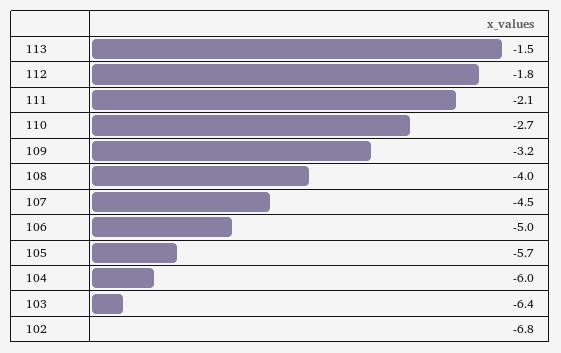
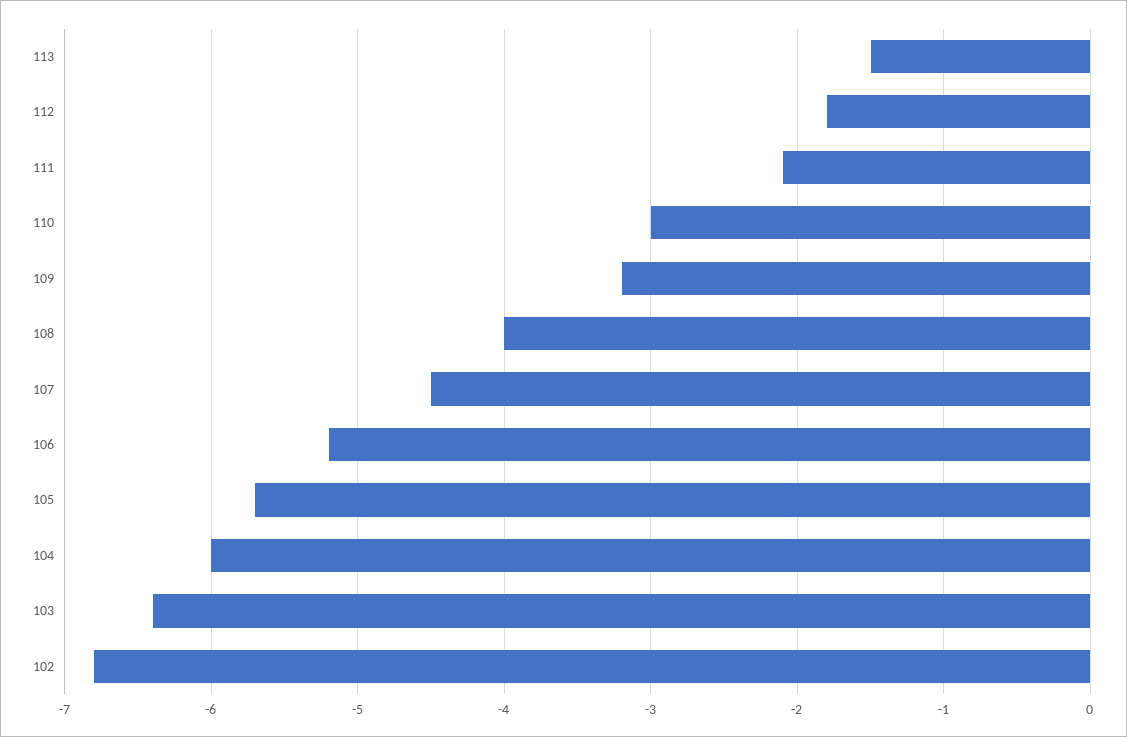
  {
    "113": -1.5,
    "112": -1.8,
    "111": -2.1,
-   "110": -2.7,
+   "110": -3,
    "109": -3.2,
    "108": -4,
    "107": -4.5,
-   "106": -5,
+   "106": -5.2,
    "105": -5.7,
    "104": -6,
    "103": -6.4,
    "102": -6.8
  }

